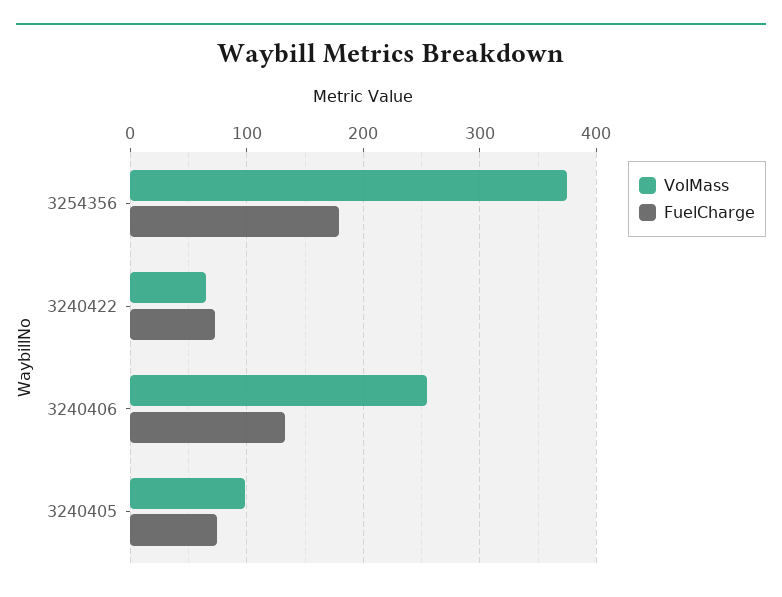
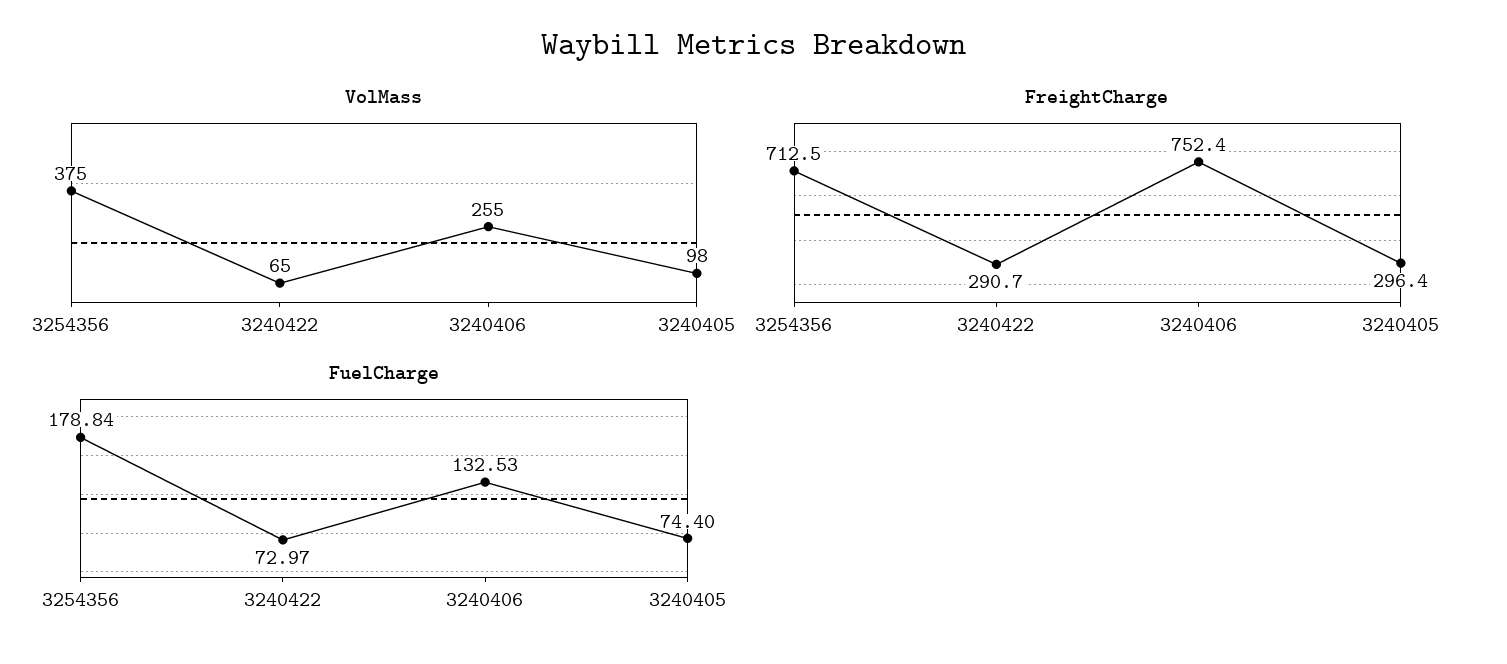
  {
    "VolMass": {
      "3254356": 375,
      "3240422": 65,
      "3240406": 255,
      "3240405": 98
    },
    "FuelCharge": {
      "3254356": 178.84,
      "3240422": 72.97,
      "3240406": 132.53,
      "3240405": 74.4
-   }
+   },
+   "FreightCharge": {
+     "3254356": 712.5,
+     "3240422": 290.7,
+     "3240406": 752.4,
+     "3240405": 296.4
+   }
  }

